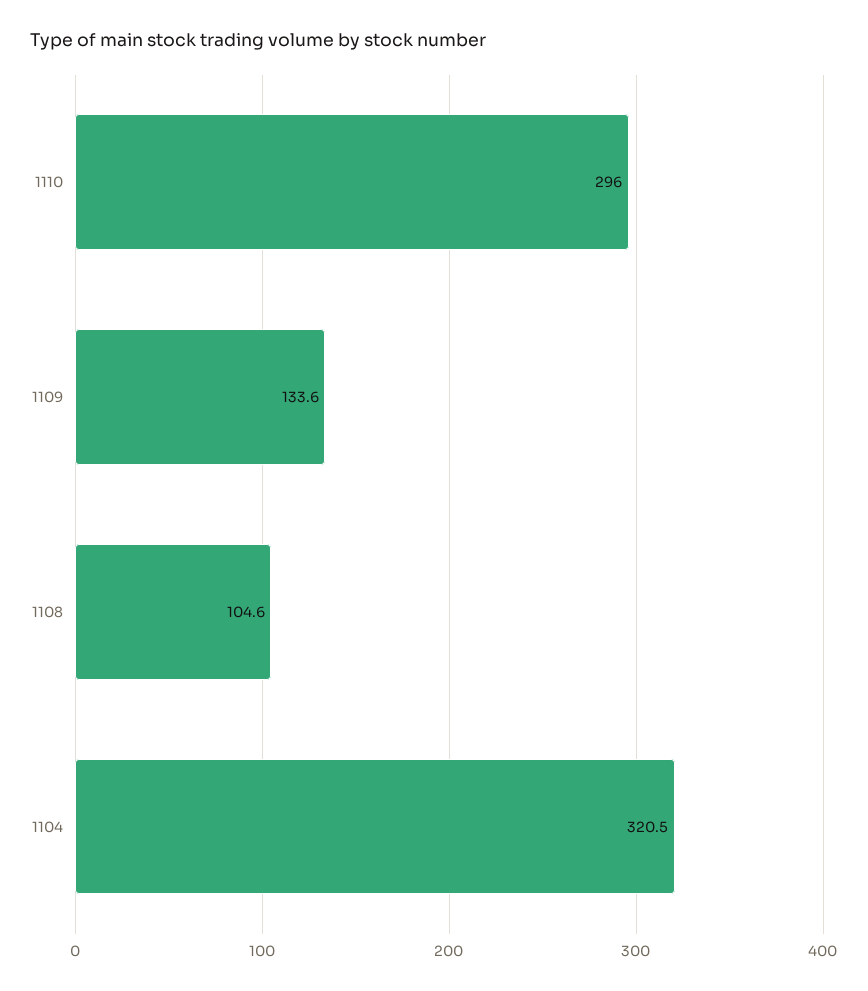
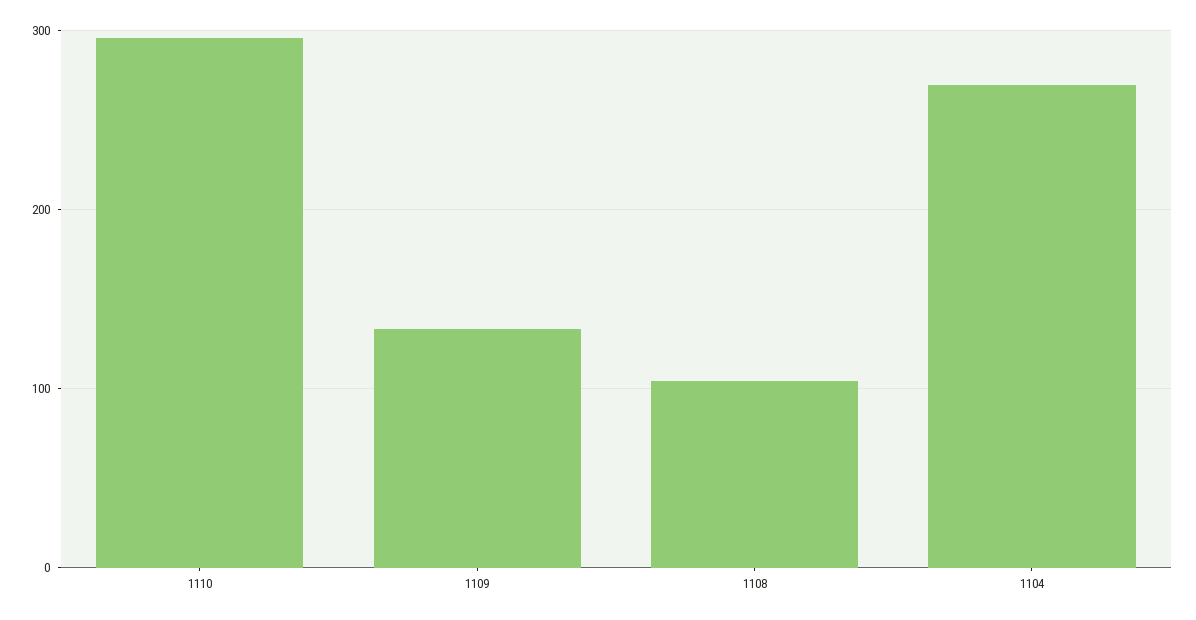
  {
    "1110": 296,
    "1109": 133.6,
    "1108": 104.6,
-   "1104": 320.5
+   "1104": 270
  }

